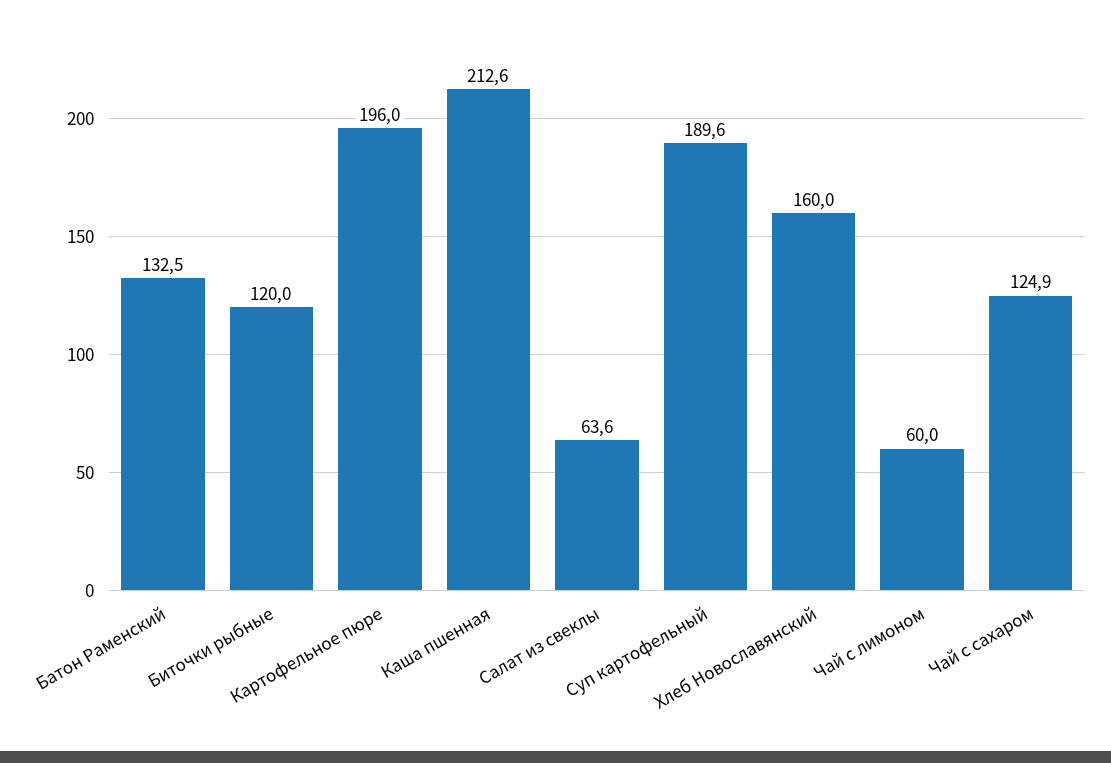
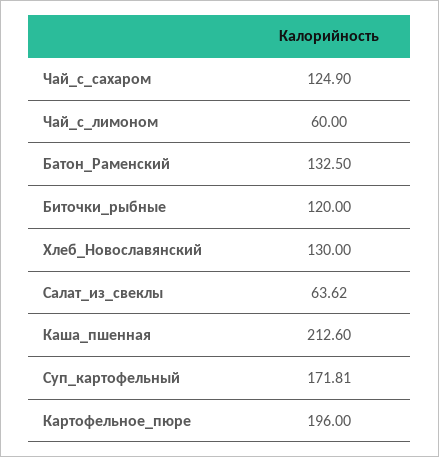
  {
    "Батон Раменский": 132.5,
    "Биточки рыбные": 120,
    "Картофельное пюре": 196,
    "Каша пшенная": 212.6,
    "Салат из свеклы": 63.62,
-   "Суп картофельный": 189.6,
+   "Суп картофельный": 171.81,
-   "Хлеб Новославянский": 160,
+   "Хлеб Новославянский": 130,
    "Чай с лимоном": 60,
    "Чай с сахаром": 124.9
  }

